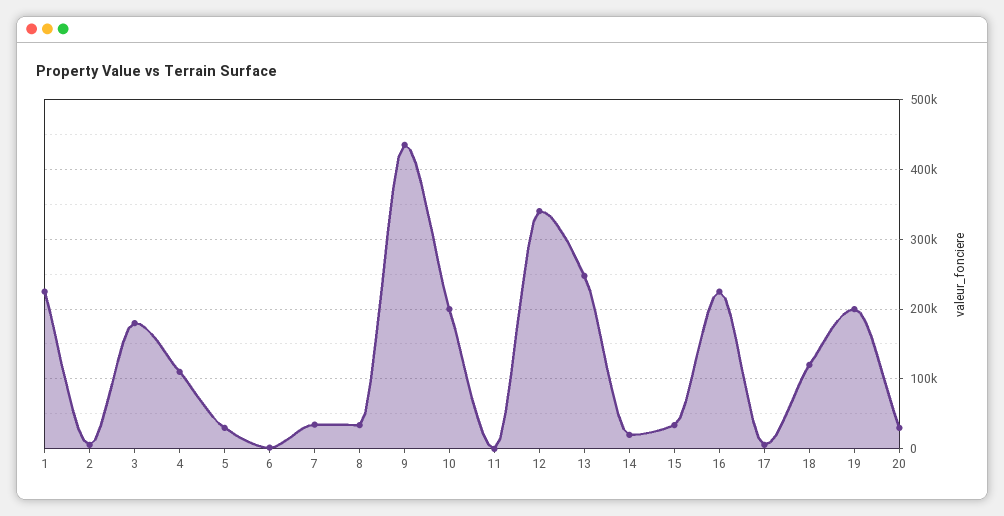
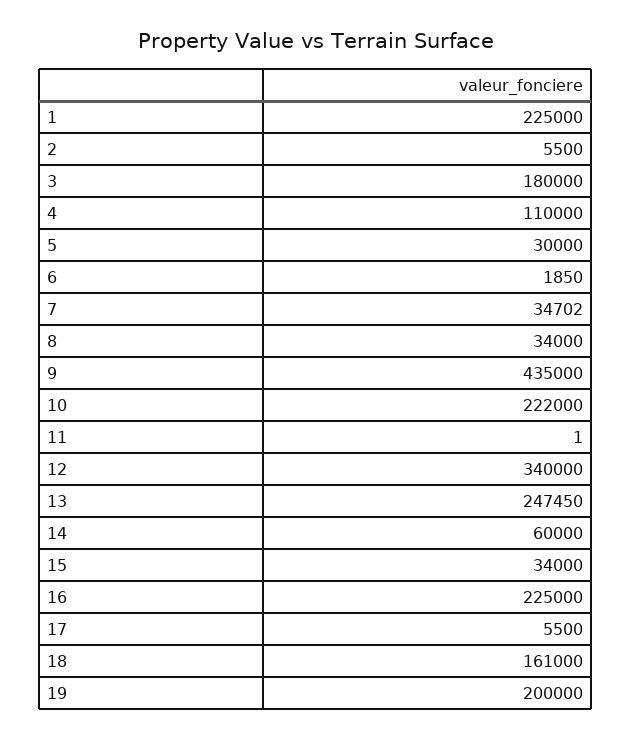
  {
    "1": 225000,
    "2": 5500,
    "3": 180000,
    "4": 110000,
    "5": 30000,
    "6": 1850,
    "7": 34702,
    "8": 34000,
    "9": 435000,
-   "10": 200000,
+   "10": 222000,
    "11": 1,
    "12": 340000,
    "13": 247450,
-   "14": 20000,
+   "14": 60000,
    "15": 34000,
    "16": 225000,
    "17": 5500,
-   "18": 120000,
+   "18": 161000,
-   "19": 200000,
+   "19": 200000
-   "20": 30000
  }

